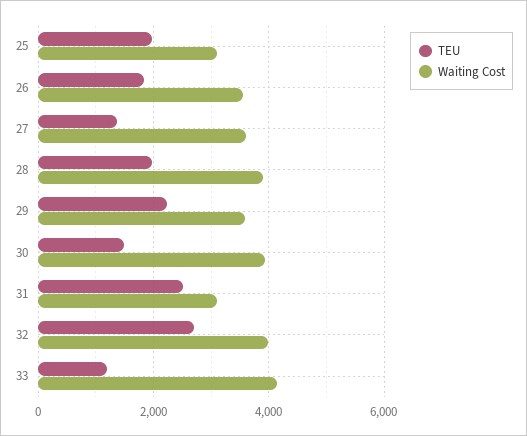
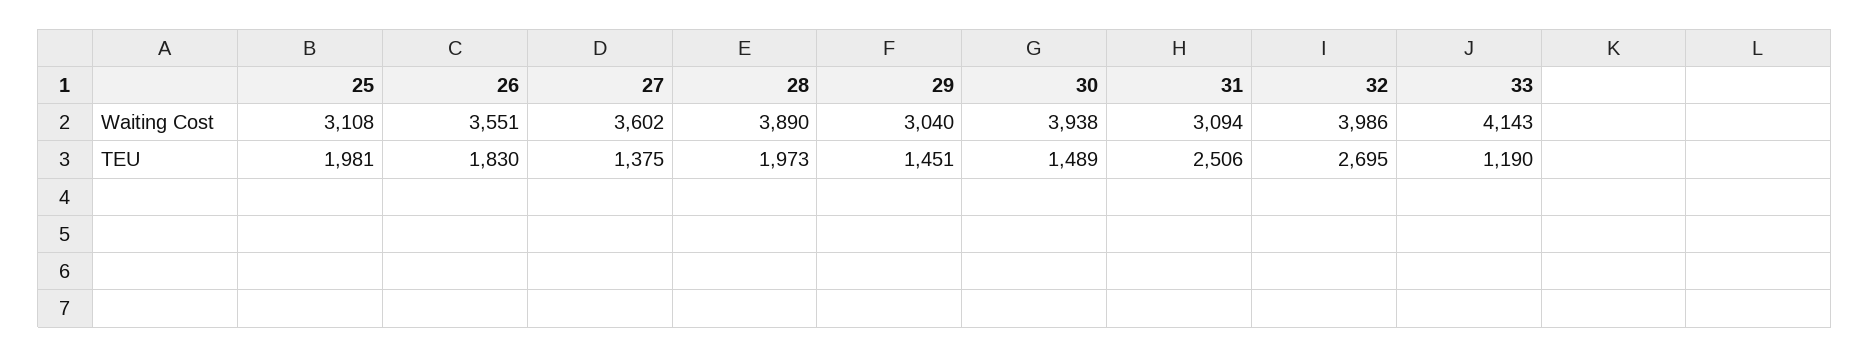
  {
    "TEU": {
      "25": 1981,
      "26": 1830,
      "27": 1375,
      "28": 1973,
-     "29": 2200,
+     "29": 1451,
      "30": 1489,
      "31": 2506,
      "32": 2695,
      "33": 1190
    },
    "Waiting Cost": {
      "25": 3108,
      "26": 3551,
      "27": 3602,
      "28": 3890,
-     "29": 3600,
+     "29": 3040,
      "30": 3938,
      "31": 3094,
      "32": 3986,
      "33": 4143
    }
  }

